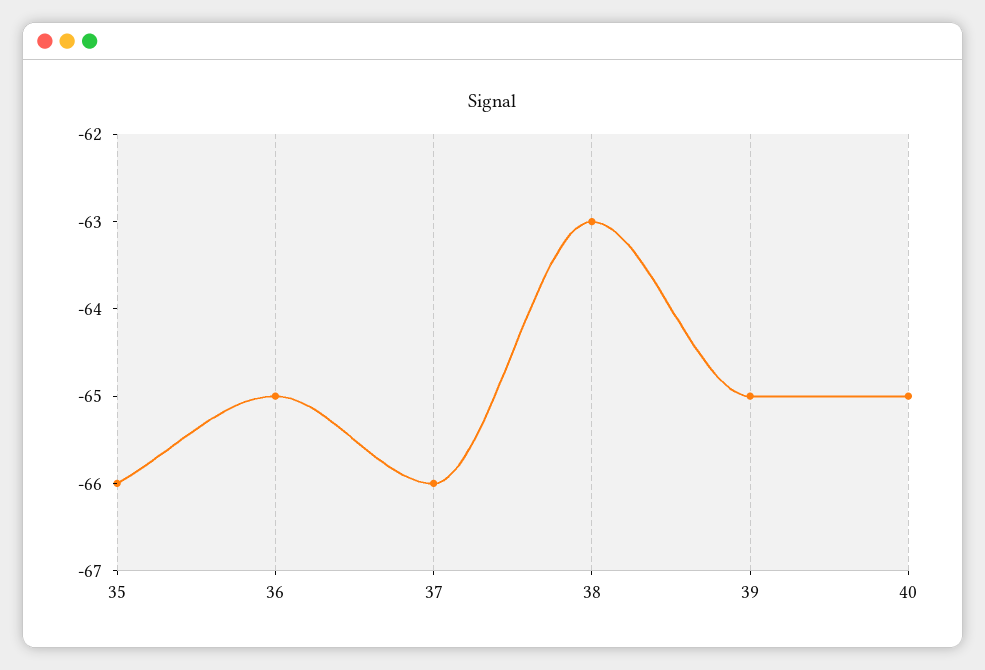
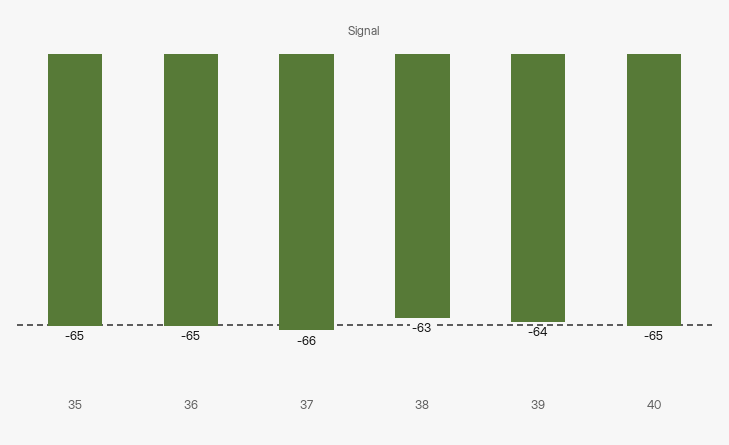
  {
-   "35": -66,
+   "35": -65,
    "36": -65,
    "37": -66,
    "38": -63,
-   "39": -65,
+   "39": -64,
    "40": -65
  }

